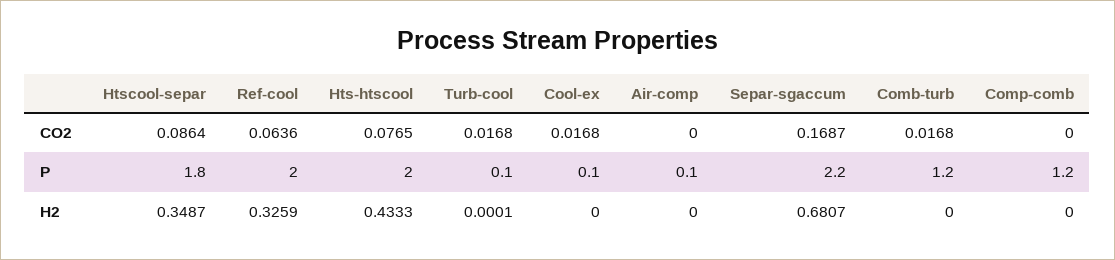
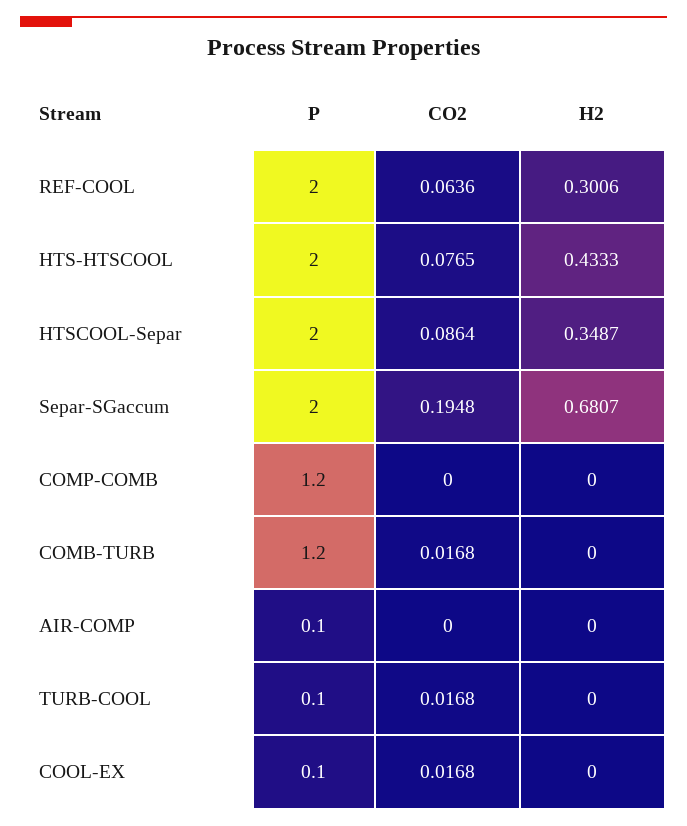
  {
    "Htscool-separ": {
      "CO2": 0.0864,
-     "P": 1.8,
+     "P": 2,
      "H2": 0.3487
    },
    "Ref-cool": {
      "CO2": 0.0636,
      "P": 2,
-     "H2": 0.3259
+     "H2": 0.3006
    },
    "Hts-htscool": {
      "CO2": 0.0765,
      "P": 2,
      "H2": 0.4333
    },
    "Turb-cool": {
      "CO2": 0.0168,
      "P": 0.1,
-     "H2": 0.0001
+     "H2": 0
    },
    "Cool-ex": {
      "CO2": 0.0168,
      "P": 0.1,
      "H2": 0
    },
    "Air-comp": {
      "CO2": 0,
      "P": 0.1,
      "H2": 0
    },
    "Separ-sgaccum": {
-     "CO2": 0.1687,
+     "CO2": 0.1948,
-     "P": 2.2,
+     "P": 2,
      "H2": 0.6807
    },
    "Comb-turb": {
      "CO2": 0.0168,
      "P": 1.2,
      "H2": 0
    },
    "Comp-comb": {
      "CO2": 0,
      "P": 1.2,
      "H2": 0
    }
  }

